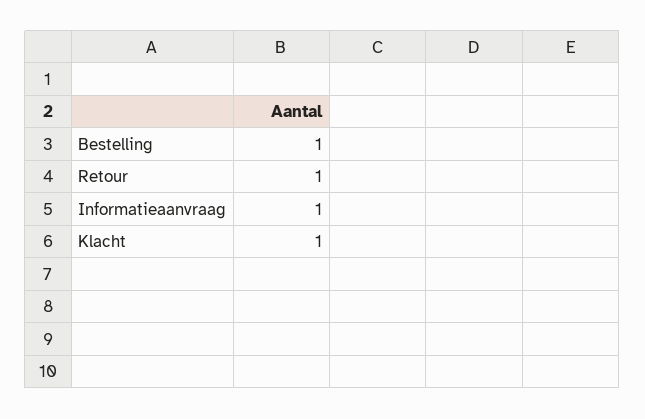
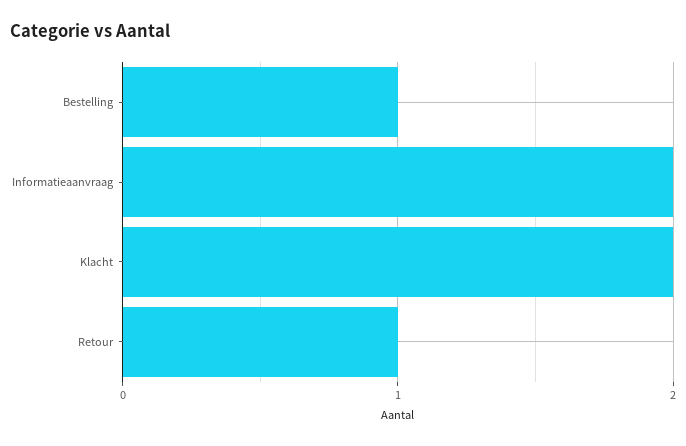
  {
    "Bestelling": 1,
    "Retour": 1,
-   "Informatieaanvraag": 1,
+   "Informatieaanvraag": 2,
-   "Klacht": 1
+   "Klacht": 2
  }

